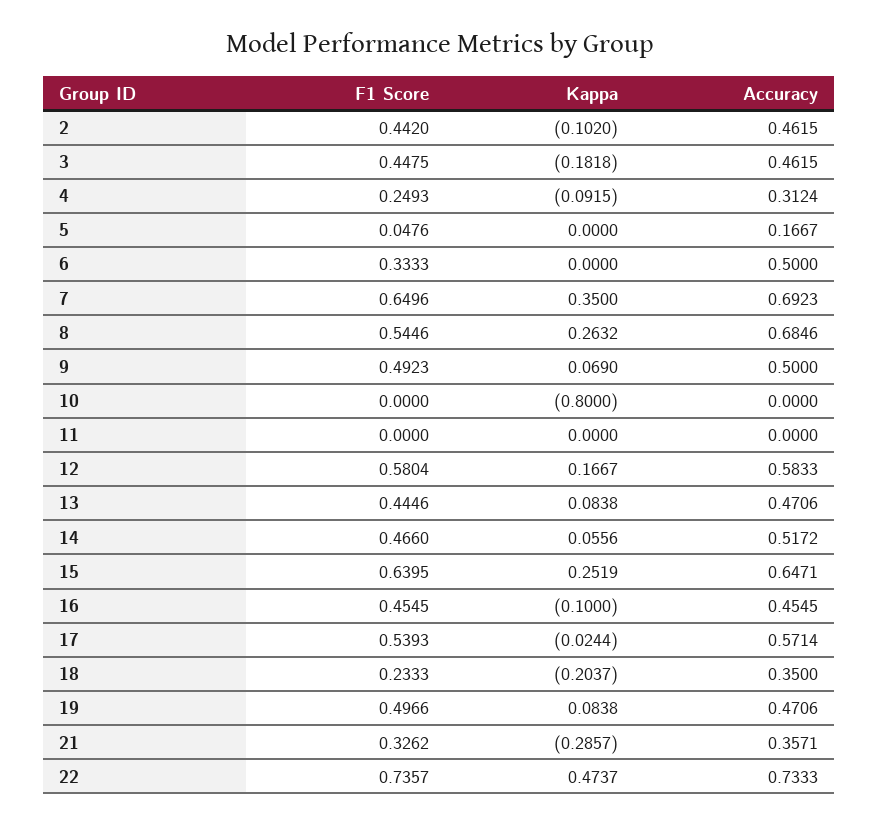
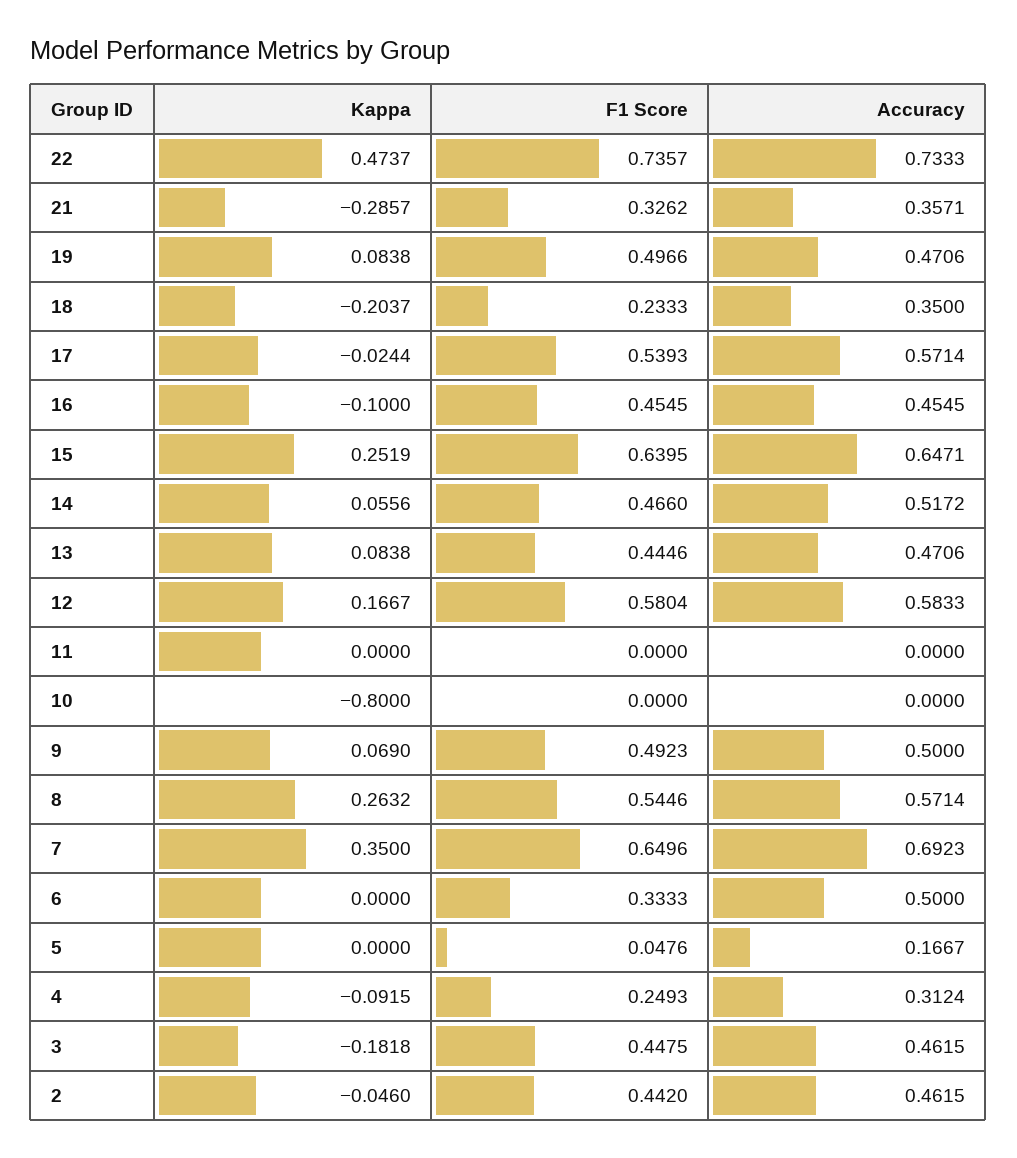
  {
    "F1 Score": {
      "2": 0.442,
      "3": 0.4475,
      "4": 0.2493,
      "5": 0.0476,
      "6": 0.3333,
      "7": 0.6496,
      "8": 0.5446,
      "9": 0.4923,
      "10": 0,
      "11": 0,
      "12": 0.5804,
      "13": 0.4446,
      "14": 0.466,
      "15": 0.6395,
      "16": 0.4545,
      "17": 0.5393,
      "18": 0.2333,
      "19": 0.4966,
      "21": 0.3262,
      "22": 0.7357
    },
    "Kappa": {
-     "2": -0.102,
+     "2": -0.046,
      "3": -0.1818,
      "4": -0.0915,
      "5": 0,
      "6": 0,
      "7": 0.35,
      "8": 0.2632,
      "9": 0.069,
      "10": -0.8,
      "11": 0,
      "12": 0.1667,
      "13": 0.0838,
      "14": 0.0556,
      "15": 0.2519,
      "16": -0.1,
      "17": -0.0244,
      "18": -0.2037,
      "19": 0.0838,
      "21": -0.2857,
      "22": 0.4737
    },
    "Accuracy": {
      "2": 0.4615,
      "3": 0.4615,
      "4": 0.3124,
      "5": 0.1667,
      "6": 0.5,
      "7": 0.6923,
-     "8": 0.6846,
+     "8": 0.5714,
      "9": 0.5,
      "10": 0,
      "11": 0,
      "12": 0.5833,
      "13": 0.4706,
      "14": 0.5172,
      "15": 0.6471,
      "16": 0.4545,
      "17": 0.5714,
      "18": 0.35,
      "19": 0.4706,
      "21": 0.3571,
      "22": 0.7333
    }
  }

